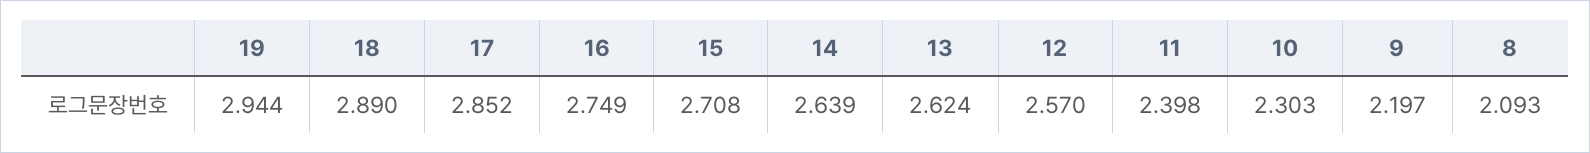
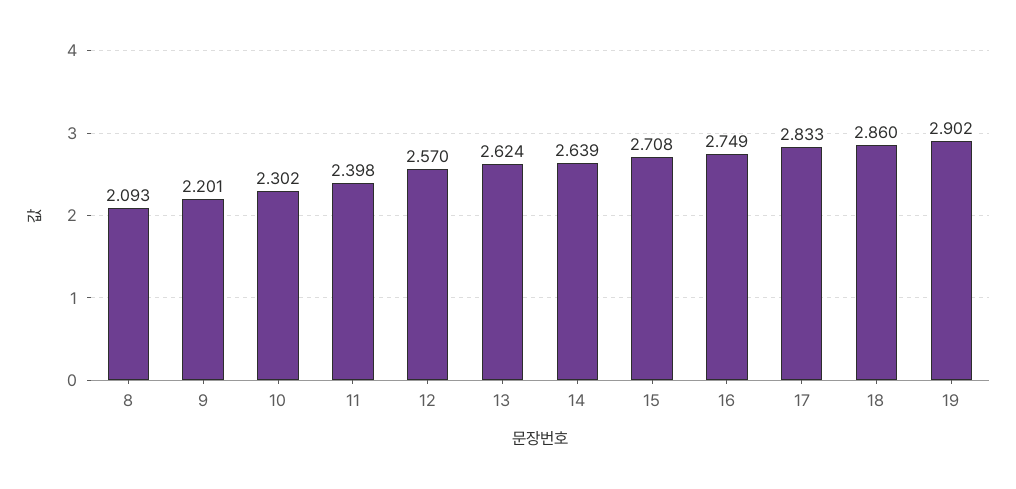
  {
-   "19": 2.944,
+   "19": 2.902,
-   "18": 2.89,
+   "18": 2.86,
-   "17": 2.852,
+   "17": 2.833,
    "16": 2.749,
    "15": 2.708,
    "14": 2.639,
    "13": 2.624,
    "12": 2.57,
    "11": 2.398,
-   "10": 2.303,
+   "10": 2.302,
-   "9": 2.197,
+   "9": 2.201,
    "8": 2.093
  }

